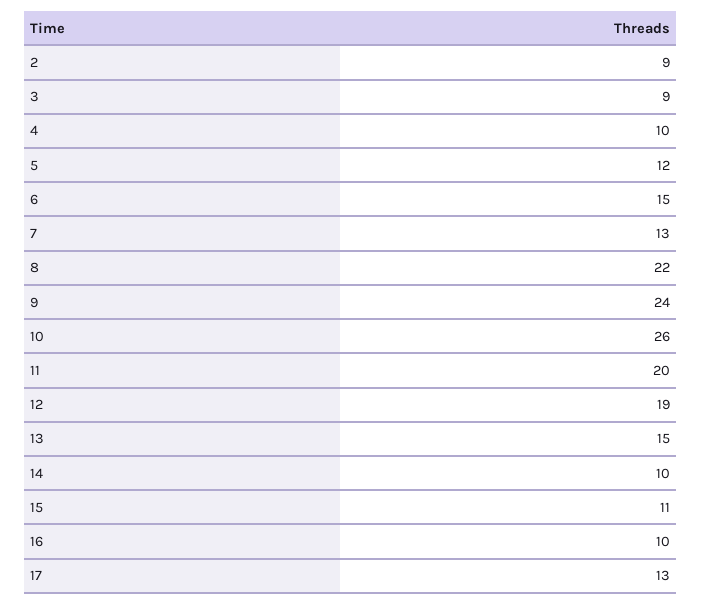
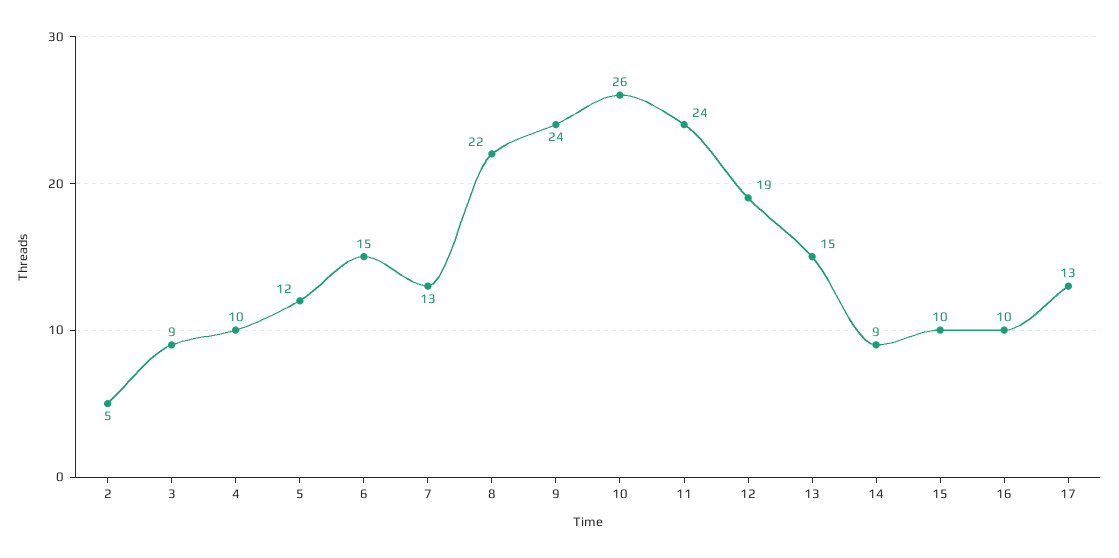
  {
-   "2": 9,
+   "2": 5,
    "3": 9,
    "4": 10,
    "5": 12,
    "6": 15,
    "7": 13,
    "8": 22,
    "9": 24,
    "10": 26,
-   "11": 20,
+   "11": 24,
    "12": 19,
    "13": 15,
-   "14": 10,
+   "14": 9,
-   "15": 11,
+   "15": 10,
    "16": 10,
    "17": 13
  }

